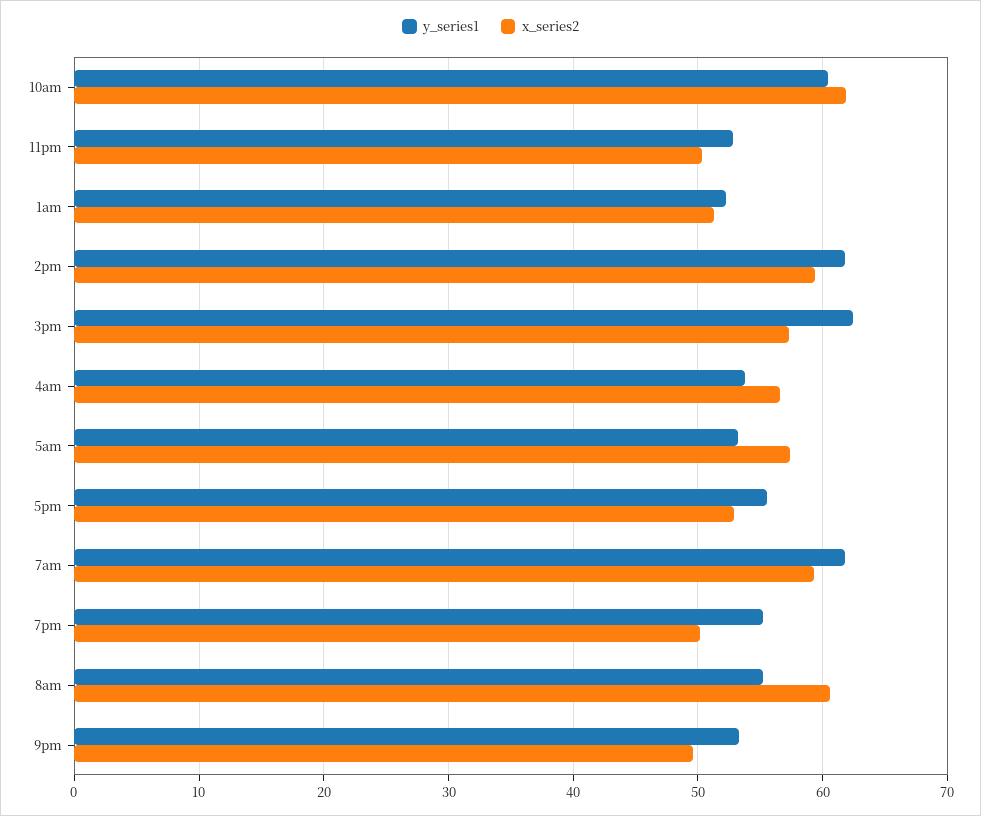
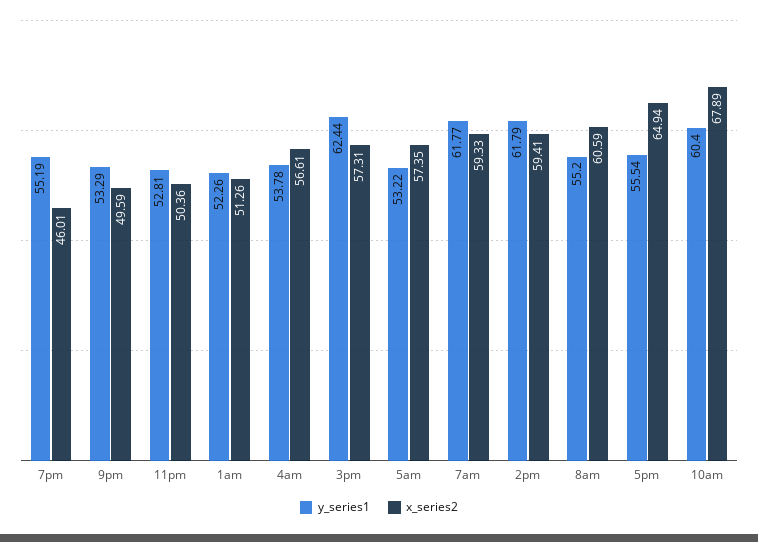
  {
    "y_series1": {
      "10am": 60.4,
      "11pm": 52.81,
      "1am": 52.26,
      "2pm": 61.79,
      "3pm": 62.44,
      "4am": 53.78,
      "5am": 53.22,
      "5pm": 55.54,
      "7am": 61.77,
      "7pm": 55.19,
      "8am": 55.2,
      "9pm": 53.29
    },
    "x_series2": {
-     "10am": 62,
+     "10am": 67.89,
      "11pm": 50.36,
      "1am": 51.26,
      "2pm": 59.41,
      "3pm": 57.31,
      "4am": 56.61,
      "5am": 57.35,
-     "5pm": 53,
+     "5pm": 64.94,
      "7am": 59.33,
-     "7pm": 50,
+     "7pm": 46.01,
      "8am": 60.59,
      "9pm": 49.59
    }
  }

